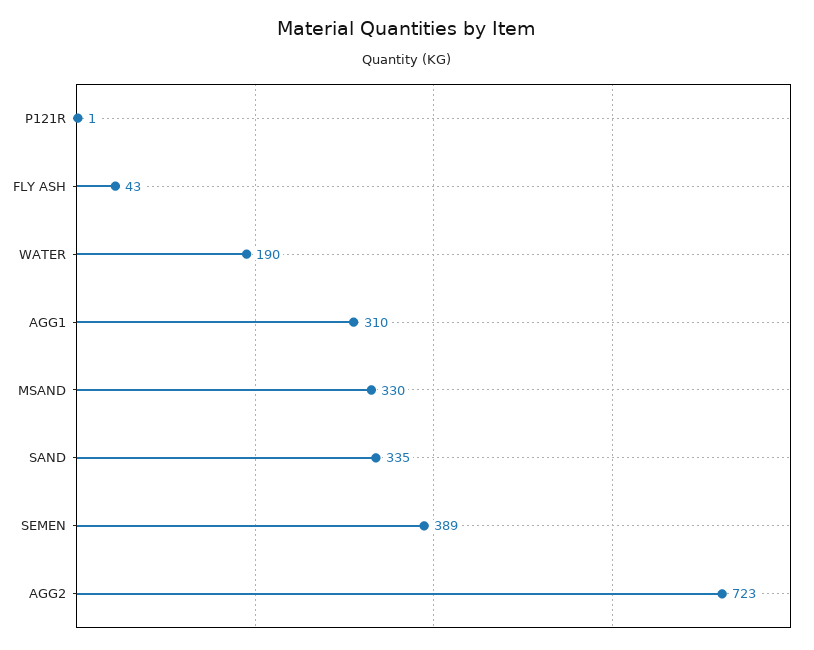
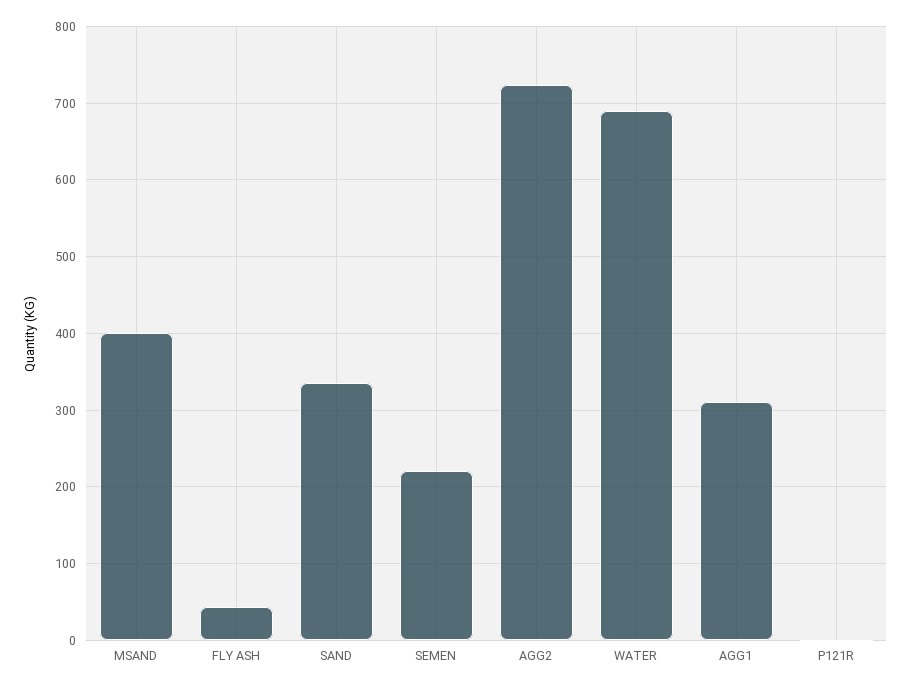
  {
    "P121R": 1,
    "FLY ASH": 43,
-   "WATER": 190,
+   "WATER": 690,
    "AGG1": 310,
-   "MSAND": 330,
+   "MSAND": 400,
    "SAND": 335,
-   "SEMEN": 389,
+   "SEMEN": 220,
    "AGG2": 723
  }

